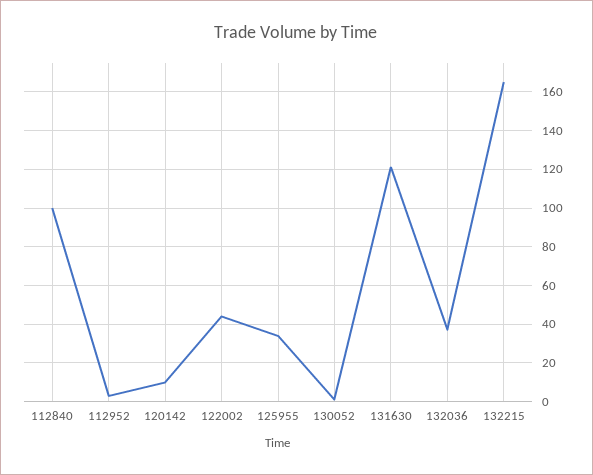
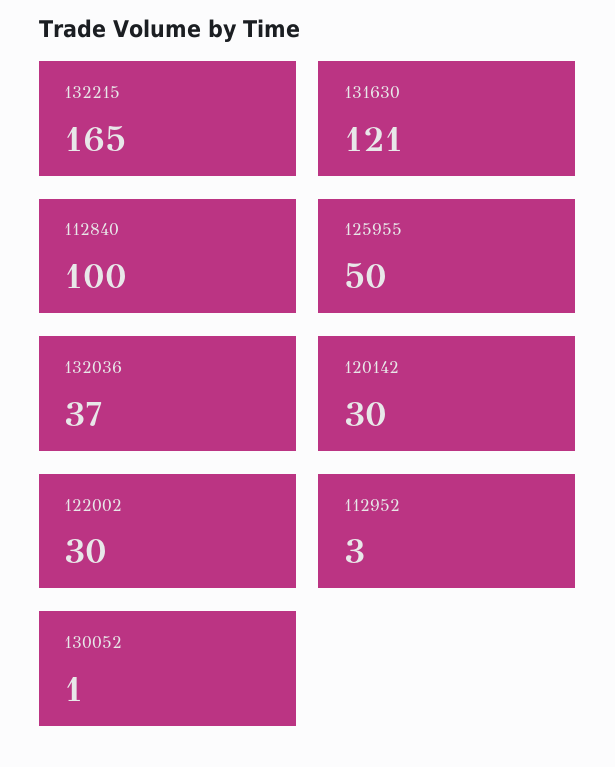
  {
    "112840": 100,
    "112952": 3,
-   "120142": 10,
+   "120142": 30,
-   "122002": 45,
+   "122002": 30,
-   "125955": 35,
+   "125955": 50,
    "130052": 1,
    "131630": 121,
    "132036": 37,
    "132215": 165
  }

